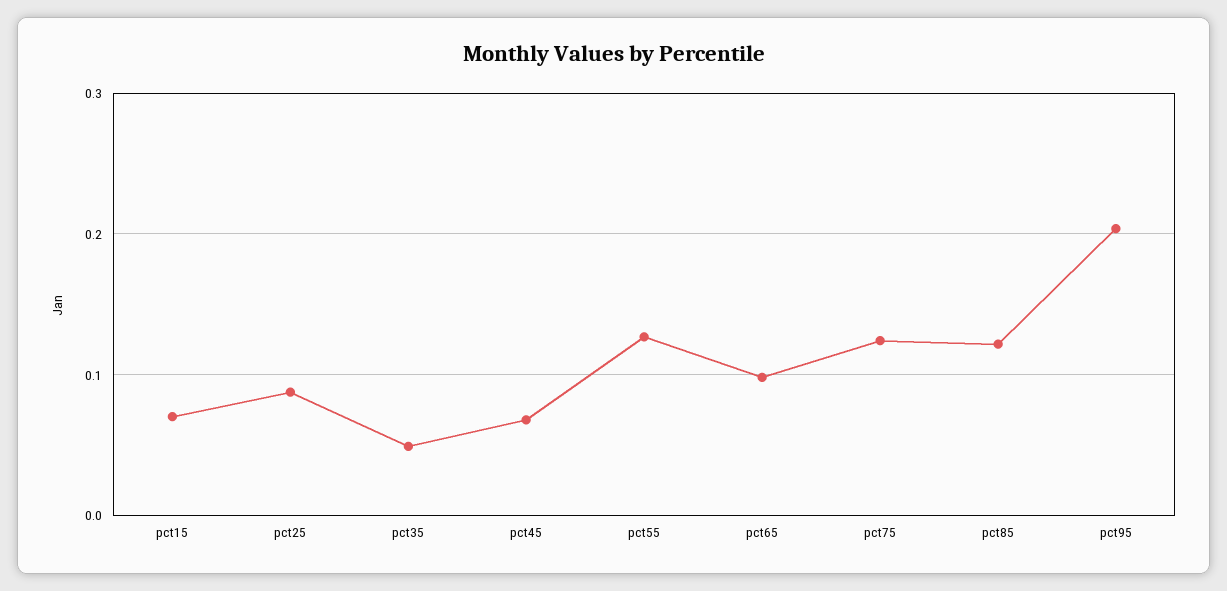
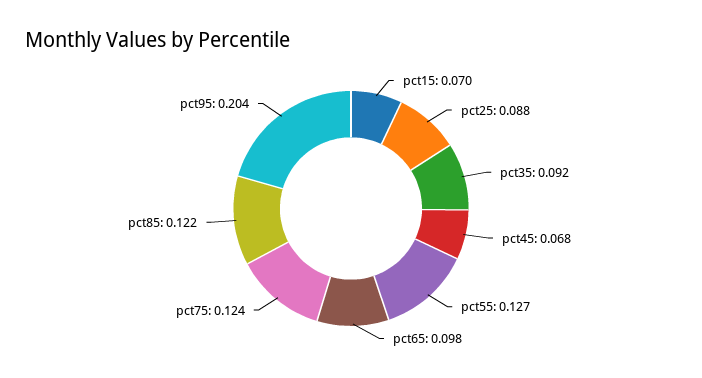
  {
    "pct15": 0.07,
    "pct25": 0.088,
-   "pct35": 0.05,
+   "pct35": 0.092,
    "pct45": 0.068,
    "pct55": 0.127,
    "pct65": 0.098,
    "pct75": 0.124,
    "pct85": 0.122,
    "pct95": 0.204
  }

